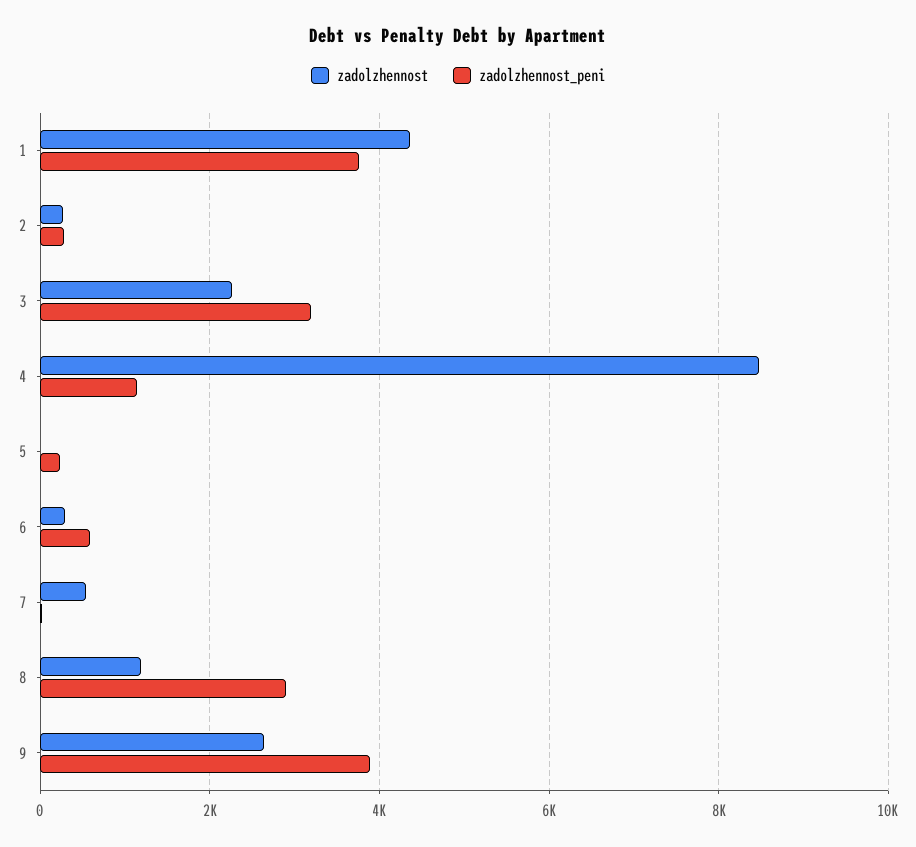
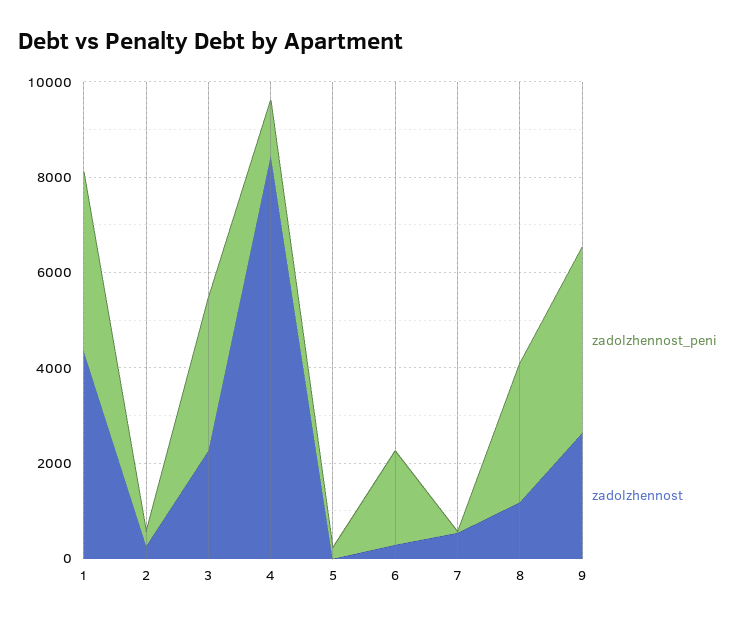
  {
    "zadolzhennost": {
      "1": 4400,
      "2": 200,
      "3": 2200,
      "4": 8400,
      "5": 0,
      "6": 200,
      "7": 600,
      "8": 1200,
      "9": 2600
    },
    "zadolzhennost_peni": {
      "1": 3800,
      "2": 200,
      "3": 3200,
      "4": 1200,
      "5": 200,
-     "6": 600,
+     "6": 2000,
      "7": 0,
      "8": 3000,
      "9": 3800
    }
  }

